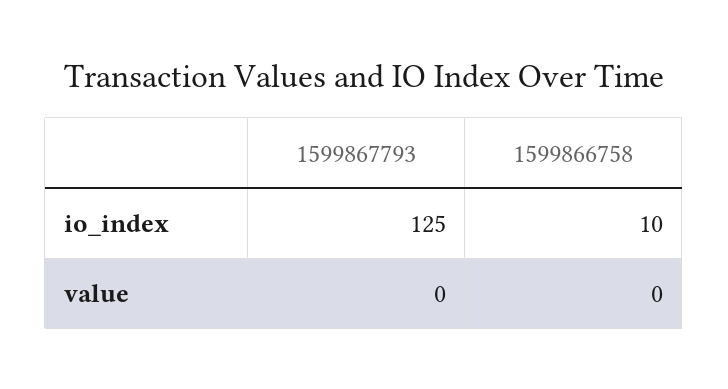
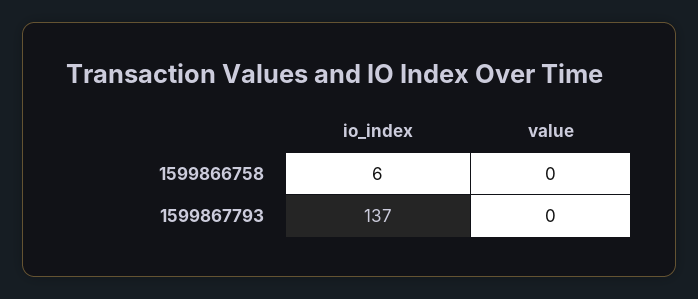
  {
    "1599867793": {
-     "io_index": 125,
+     "io_index": 137,
      "value": 0
    },
    "1599866758": {
-     "io_index": 10,
+     "io_index": 6,
      "value": 0
    }
  }

